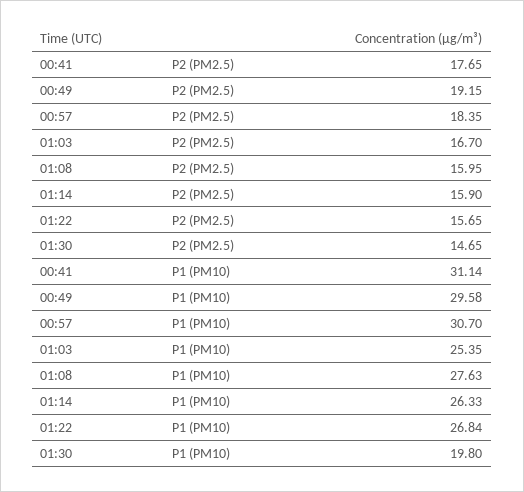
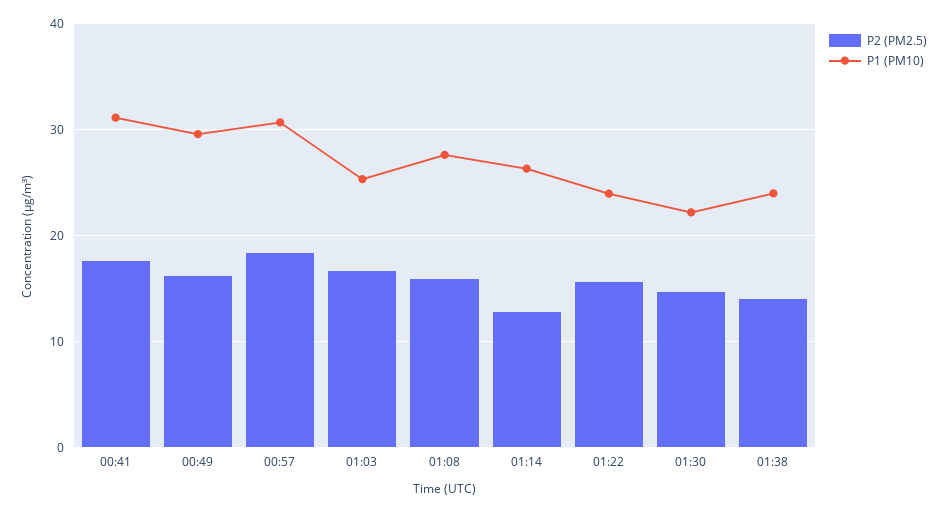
  {
    "P2 (PM2.5)": {
      "00:41": 17.65,
-     "00:49": 19.15,
+     "00:49": 16,
      "00:57": 18.35,
      "01:03": 16.7,
      "01:08": 15.95,
-     "01:14": 15.9,
+     "01:14": 13,
      "01:22": 15.65,
-     "01:30": 14.65
+     "01:30": 14.65,
+     "01:38": 14
    },
    "P1 (PM10)": {
      "00:41": 31.14,
      "00:49": 29.58,
      "00:57": 30.7,
      "01:03": 25.35,
      "01:08": 27.63,
      "01:14": 26.33,
-     "01:22": 26.84,
+     "01:22": 24,
-     "01:30": 19.8
+     "01:30": 22,
+     "01:38": 24
    }
  }

